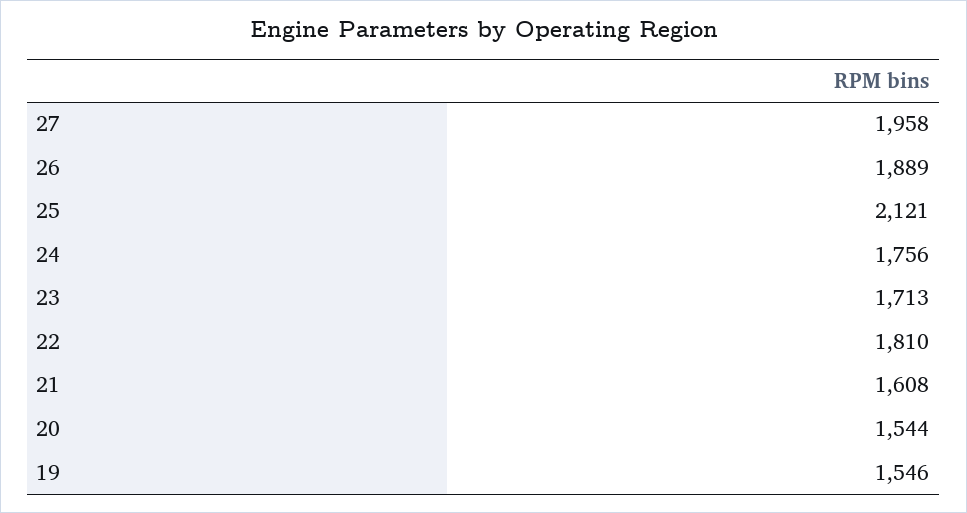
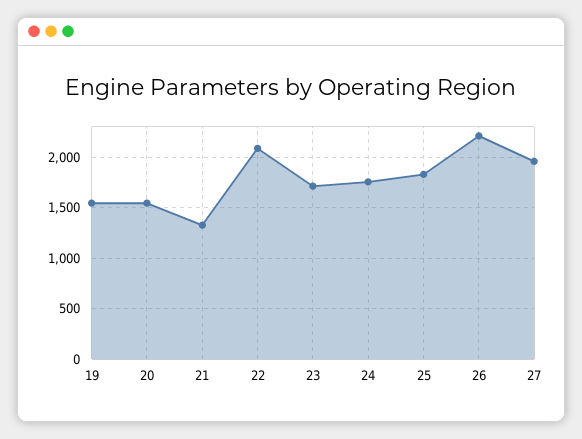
  {
    "27": 1958,
-   "26": 1889,
+   "26": 2200,
-   "25": 2121,
+   "25": 1800,
    "24": 1756,
    "23": 1713,
-   "22": 1810,
+   "22": 2100,
-   "21": 1608,
+   "21": 1300,
    "20": 1544,
    "19": 1546
  }

